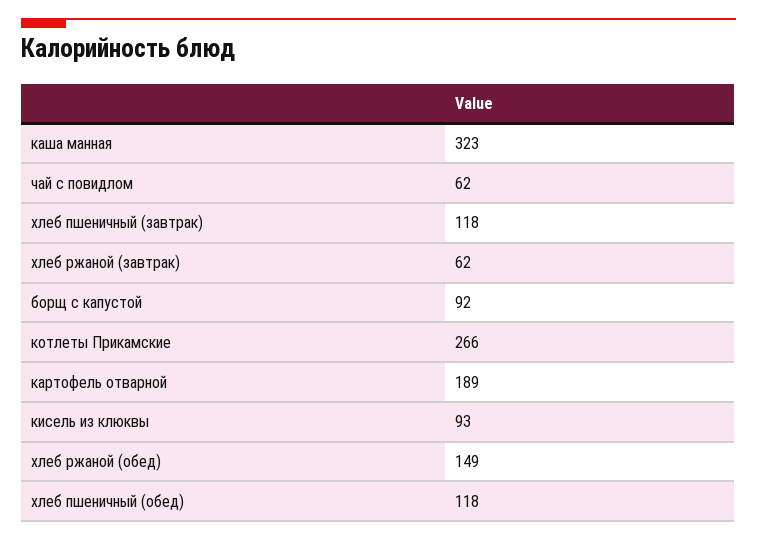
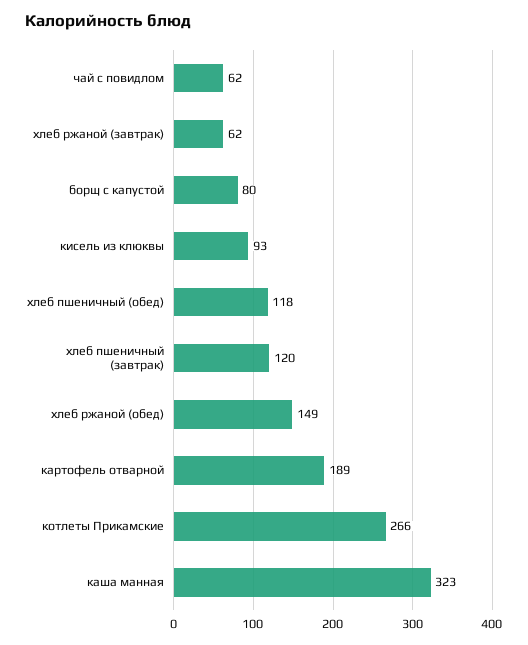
  {
    "каша манная": 323,
    "чай с повидлом": 62,
-   "хлеб пшеничный (завтрак)": 118,
+   "хлеб пшеничный (завтрак)": 120,
    "хлеб ржаной (завтрак)": 62,
-   "борщ с капустой": 92,
+   "борщ с капустой": 80,
    "котлеты Прикамские": 266,
    "картофель отварной": 189,
    "кисель из клюквы": 93,
    "хлеб ржаной (обед)": 149,
    "хлеб пшеничный (обед)": 118
  }

